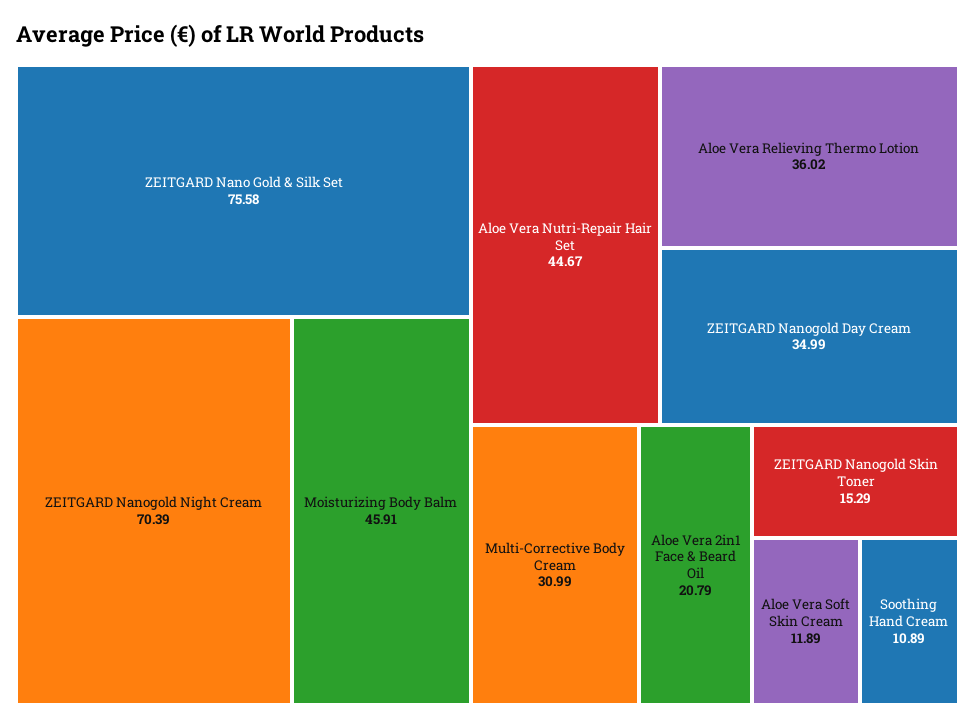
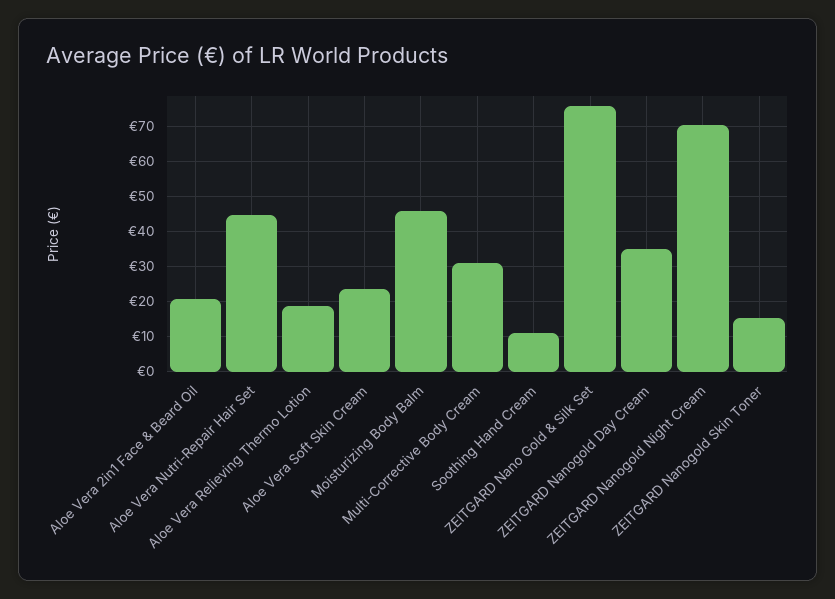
  {
    "ZEITGARD Nano Gold & Silk Set": 75.58,
    "ZEITGARD Nanogold Night Cream": 70.39,
    "Moisturizing Body Balm": 45.91,
    "Aloe Vera Nutri-Repair Hair Set": 44.67,
-   "Aloe Vera Relieving Thermo Lotion": 36.02,
+   "Aloe Vera Relieving Thermo Lotion": 18,
    "ZEITGARD Nanogold Day Cream": 34.99,
    "Multi-Corrective Body Cream": 30.99,
    "Aloe Vera 2in1 Face & Beard Oil": 20.79,
    "ZEITGARD Nanogold Skin Toner": 15.29,
-   "Aloe Vera Soft Skin Cream": 11.89,
+   "Aloe Vera Soft Skin Cream": 24,
    "Soothing Hand Cream": 10.89
  }

